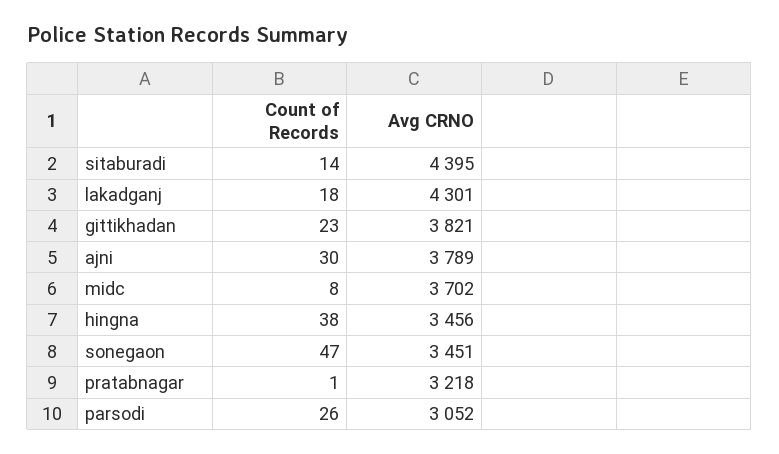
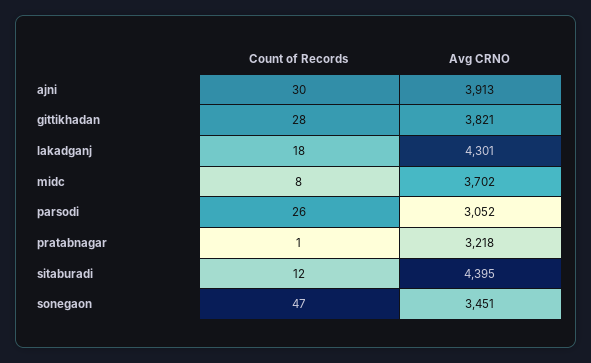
  {
    "Count of Records": {
-     "sitaburadi": 14,
+     "sitaburadi": 12,
      "lakadganj": 18,
-     "gittikhadan": 23,
+     "gittikhadan": 28,
      "ajni": 30,
      "midc": 8,
-     "hingna": 38,
      "sonegaon": 47,
      "pratabnagar": 1,
      "parsodi": 26
    },
    "Avg CRNO": {
      "sitaburadi": 4395,
      "lakadganj": 4301,
      "gittikhadan": 3821,
-     "ajni": 3789,
+     "ajni": 3913,
      "midc": 3702,
-     "hingna": 3456,
      "sonegaon": 3451,
      "pratabnagar": 3218,
      "parsodi": 3052
    }
  }

